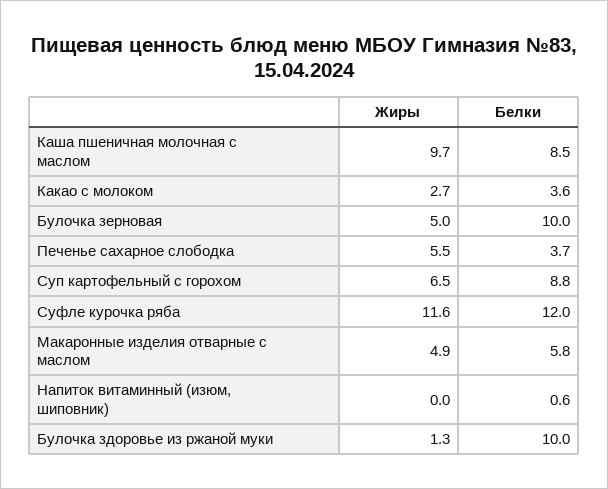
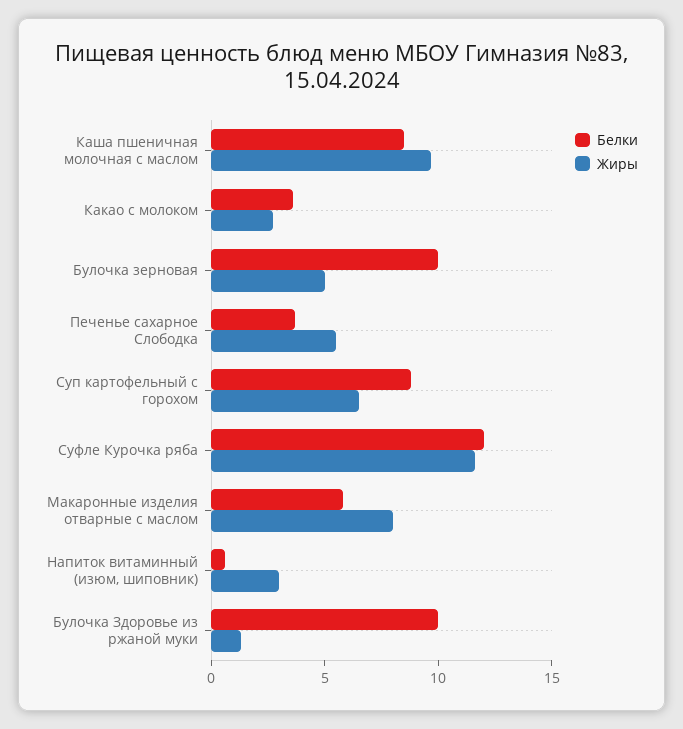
  {
    "Жиры": {
      "Каша пшеничная молочная с маслом": 9.7,
      "Какао с молоком": 2.7,
      "Булочка зерновая": 5,
      "Печенье сахарное слободка": 5.5,
      "Суп картофельный с горохом": 6.5,
      "Суфле курочка ряба": 11.6,
-     "Макаронные изделия отварные с маслом": 4.9,
+     "Макаронные изделия отварные с маслом": 8,
-     "Напиток витаминный (изюм, шиповник)": 0,
+     "Напиток витаминный (изюм, шиповник)": 3,
      "Булочка здоровье из ржаной муки": 1.3
    },
    "Белки": {
      "Каша пшеничная молочная с маслом": 8.5,
      "Какао с молоком": 3.6,
      "Булочка зерновая": 10,
      "Печенье сахарное слободка": 3.7,
      "Суп картофельный с горохом": 8.8,
      "Суфле курочка ряба": 12,
      "Макаронные изделия отварные с маслом": 5.8,
      "Напиток витаминный (изюм, шиповник)": 0.6,
      "Булочка здоровье из ржаной муки": 10
    }
  }

